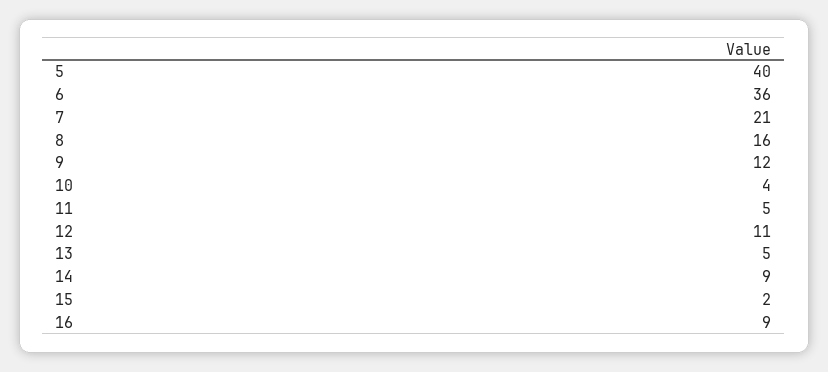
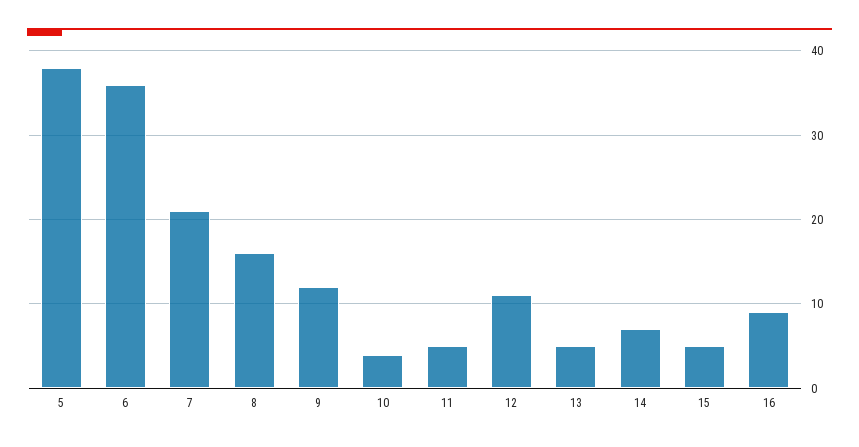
  {
-   "5": 40,
+   "5": 38,
    "6": 36,
    "7": 21,
    "8": 16,
    "9": 12,
    "10": 4,
    "11": 5,
    "12": 11,
    "13": 5,
-   "14": 9,
+   "14": 7,
-   "15": 2,
+   "15": 5,
    "16": 9
  }

